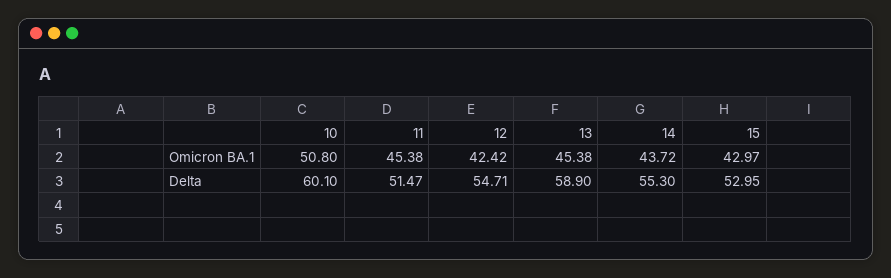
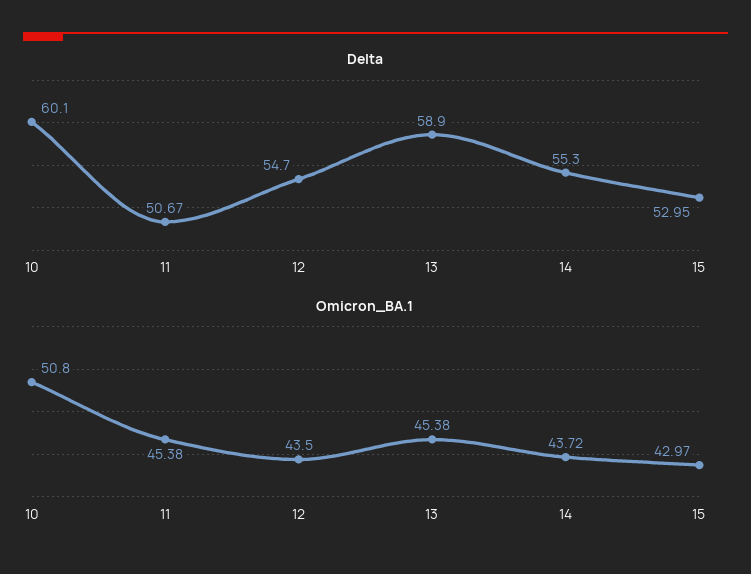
  {
    "Omicron BA.1": {
      "10": 50.8,
      "11": 45.38,
-     "12": 42.42,
+     "12": 43.5,
      "13": 45.38,
      "14": 43.72,
      "15": 42.97
    },
    "Delta": {
      "10": 60.1,
-     "11": 51.47,
+     "11": 50.67,
-     "12": 54.71,
+     "12": 54.7,
      "13": 58.9,
      "14": 55.3,
      "15": 52.95
    }
  }

